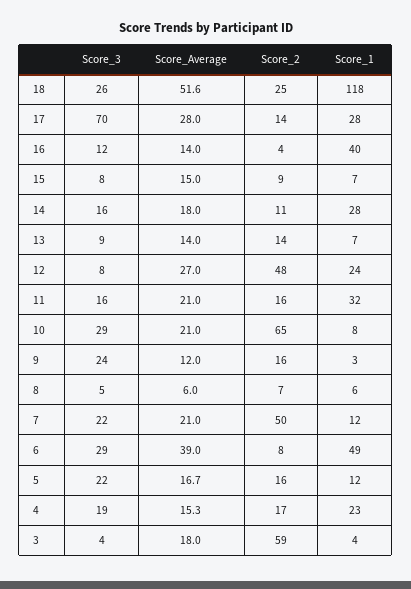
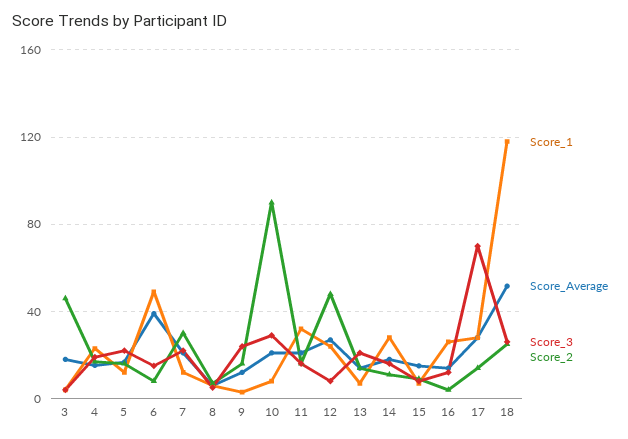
  {
    "Score_3": {
      "18": 26,
      "17": 70,
      "16": 12,
      "15": 8,
      "14": 16,
-     "13": 9,
+     "13": 20,
      "12": 8,
      "11": 16,
      "10": 29,
      "9": 24,
      "8": 5,
      "7": 22,
-     "6": 29,
+     "6": 15,
      "5": 22,
      "4": 19,
      "3": 4
    },
    "Score_Average": {
      "18": 51.6,
      "17": 28,
      "16": 14,
      "15": 15,
      "14": 18,
      "13": 14,
      "12": 27,
      "11": 21,
      "10": 21,
      "9": 12,
      "8": 6,
      "7": 21,
      "6": 39,
      "5": 16.7,
      "4": 15.3,
      "3": 18
    },
    "Score_2": {
      "18": 25,
      "17": 14,
      "16": 4,
      "15": 9,
      "14": 11,
      "13": 14,
      "12": 48,
      "11": 16,
-     "10": 65,
+     "10": 90,
      "9": 16,
      "8": 7,
-     "7": 50,
+     "7": 30,
      "6": 8,
      "5": 16,
      "4": 17,
-     "3": 59
+     "3": 45
    },
    "Score_1": {
      "18": 118,
      "17": 28,
-     "16": 40,
+     "16": 25,
      "15": 7,
      "14": 28,
      "13": 7,
      "12": 24,
      "11": 32,
      "10": 8,
      "9": 3,
      "8": 6,
      "7": 12,
      "6": 49,
      "5": 12,
      "4": 23,
      "3": 4
    }
  }

